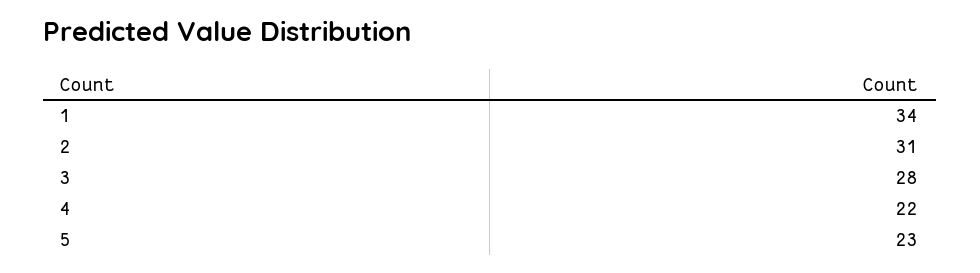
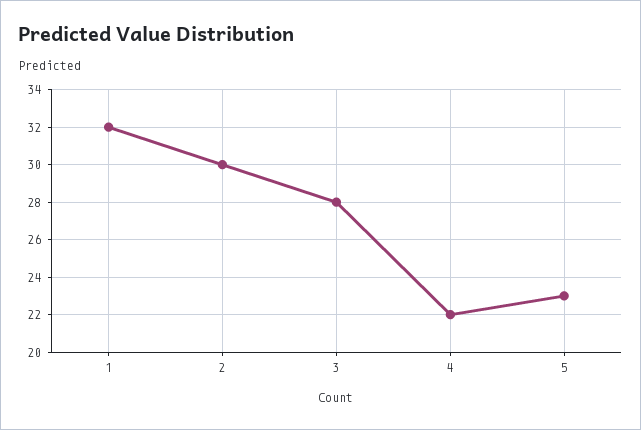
  {
-   "1": 34,
+   "1": 32,
-   "2": 31,
+   "2": 30,
    "3": 28,
    "4": 22,
    "5": 23
  }

